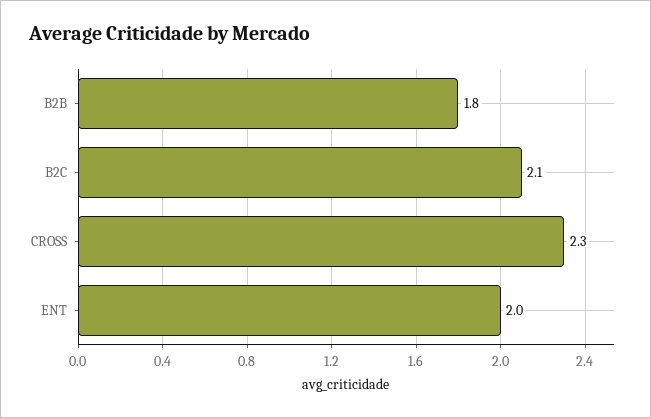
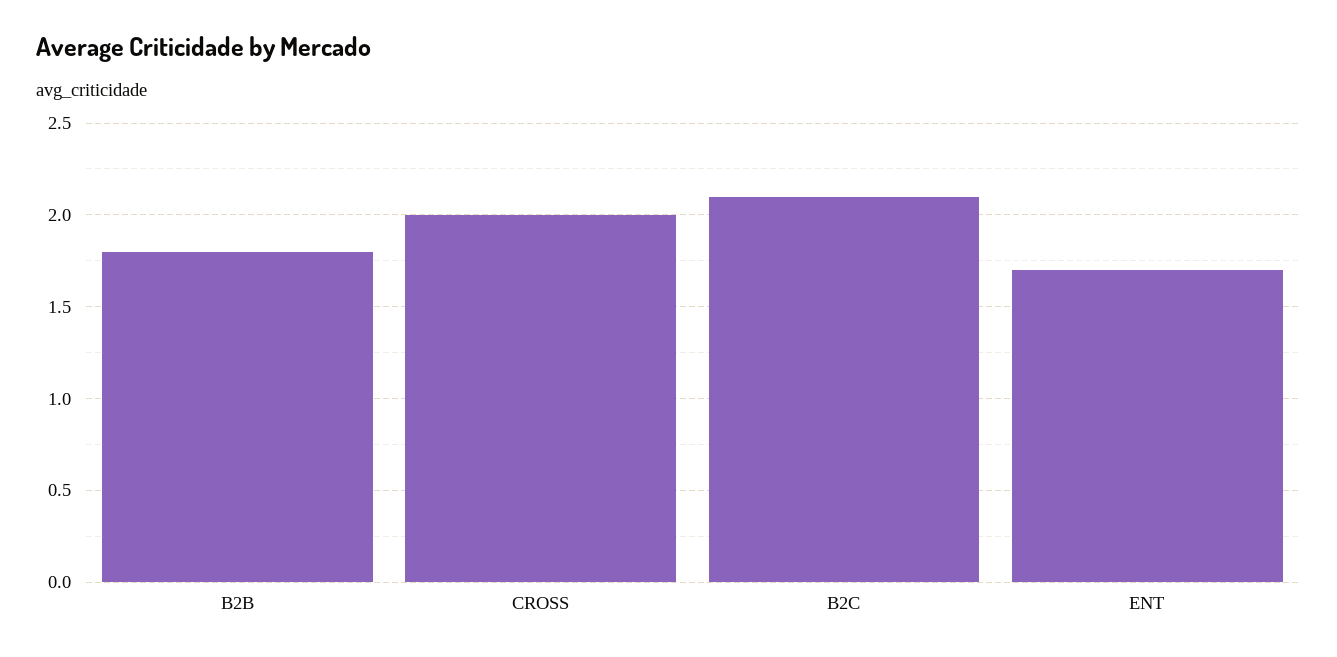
  {
    "B2B": 1.8,
    "B2C": 2.1,
-   "CROSS": 2.3,
+   "CROSS": 2,
-   "ENT": 2
+   "ENT": 1.7
  }

